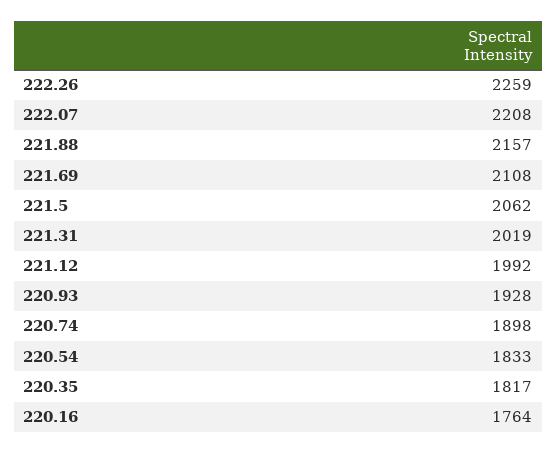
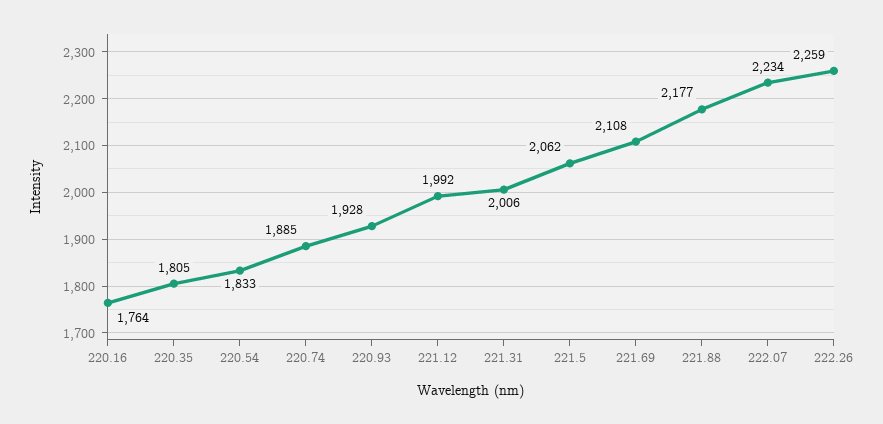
  {
    "222.26": 2259,
-   "222.07": 2208,
+   "222.07": 2234,
-   "221.88": 2157,
+   "221.88": 2177,
    "221.69": 2108,
    "221.5": 2062,
-   "221.31": 2019,
+   "221.31": 2006,
    "221.12": 1992,
    "220.93": 1928,
-   "220.74": 1898,
+   "220.74": 1885,
    "220.54": 1833,
-   "220.35": 1817,
+   "220.35": 1805,
    "220.16": 1764
  }

